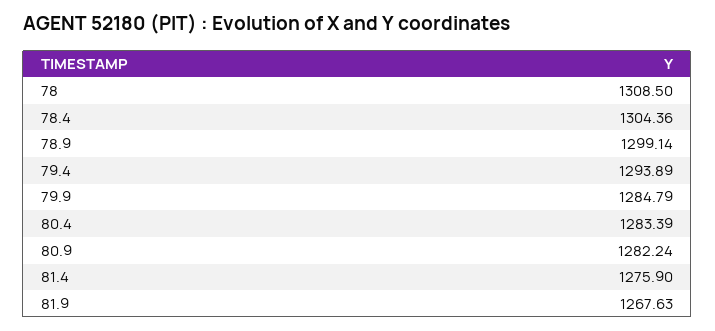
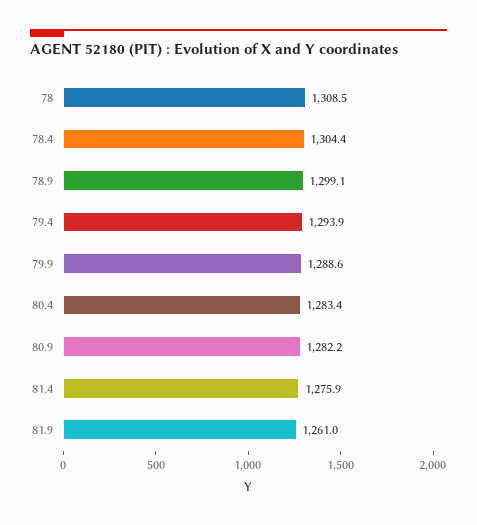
  {
    "78": 1308.5,
    "78.4": 1304.36,
    "78.9": 1299.14,
    "79.4": 1293.89,
-   "79.9": 1284.79,
+   "79.9": 1288.6,
    "80.4": 1283.39,
    "80.9": 1282.24,
    "81.4": 1275.9,
-   "81.9": 1267.63
+   "81.9": 1261
  }

